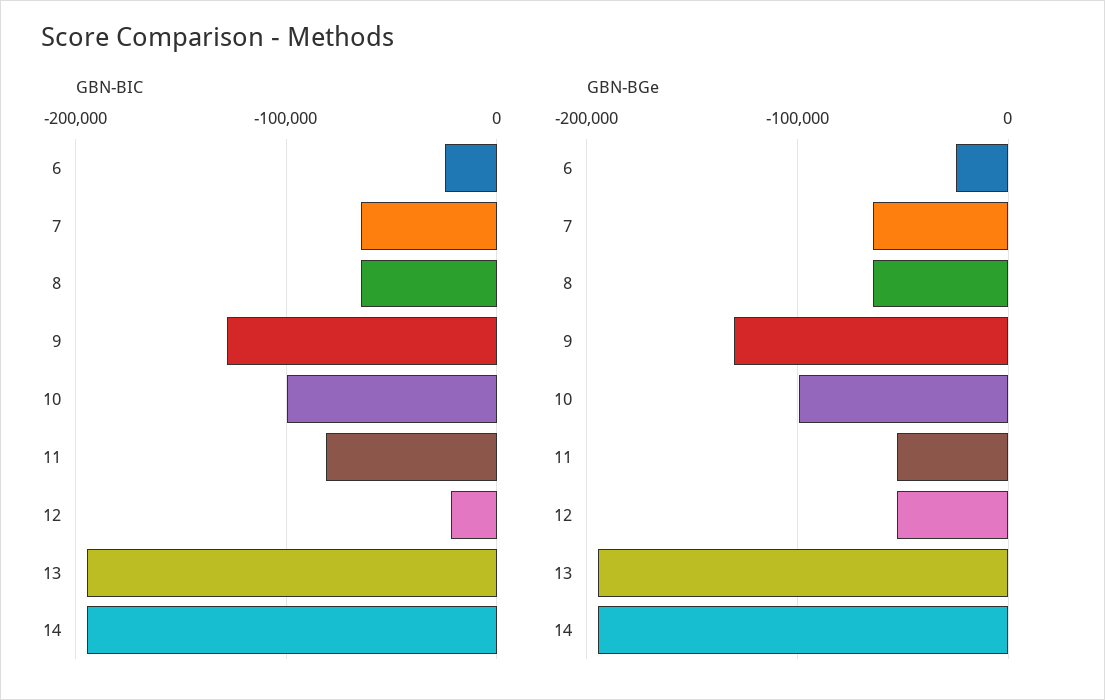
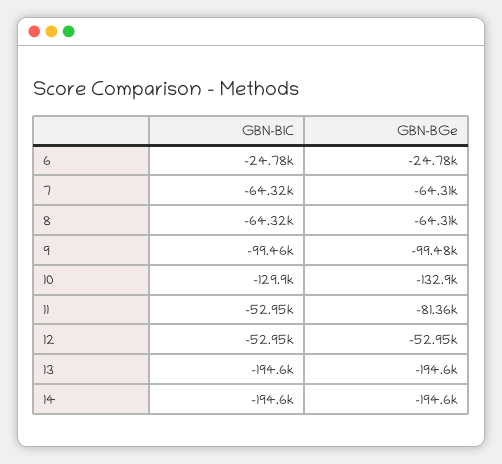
  {
    "GBN-BIC": {
      "6": -24780,
      "7": -64320,
      "8": -64320,
-     "9": -130000,
+     "9": -99460,
-     "10": -100000,
+     "10": -129900,
-     "11": -80000,
+     "11": -52950,
-     "12": -20000,
+     "12": -52950,
      "13": -194600,
      "14": -194600
    },
    "GBN-BGe": {
      "6": -24780,
      "7": -64310,
      "8": -64310,
-     "9": -130000,
+     "9": -99480,
-     "10": -100000,
+     "10": -132900,
-     "11": -50000,
+     "11": -81360,
      "12": -52950,
      "13": -194600,
      "14": -194600
    }
  }

